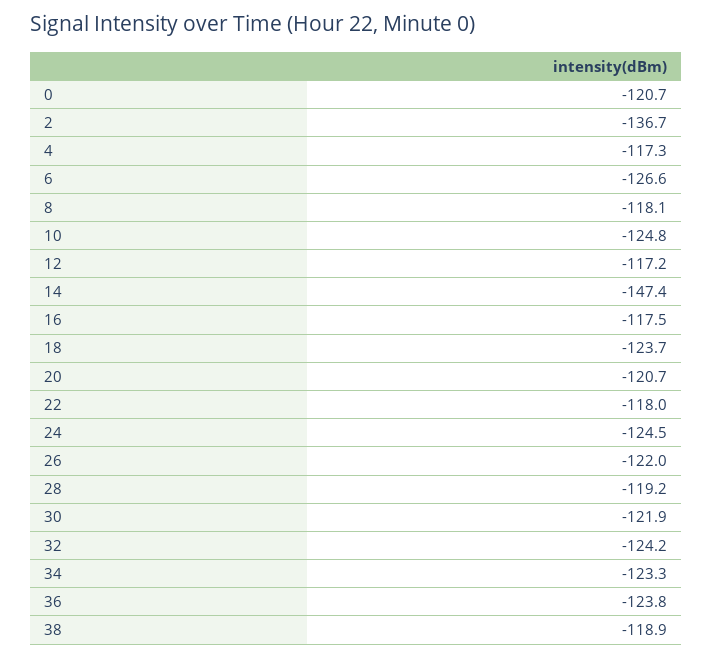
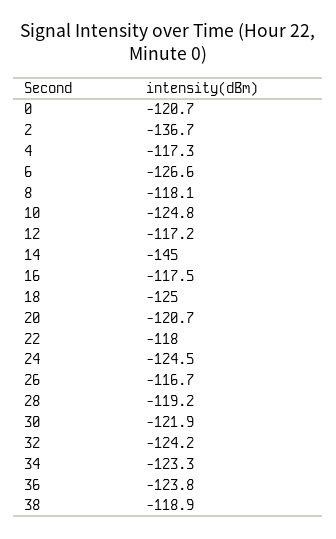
  {
    "0": -120.7,
    "2": -136.7,
    "4": -117.3,
    "6": -126.6,
    "8": -118.1,
    "10": -124.8,
    "12": -117.2,
-   "14": -147.4,
+   "14": -145,
    "16": -117.5,
-   "18": -123.7,
+   "18": -125,
    "20": -120.7,
    "22": -118,
    "24": -124.5,
-   "26": -122,
+   "26": -116.7,
    "28": -119.2,
    "30": -121.9,
    "32": -124.2,
    "34": -123.3,
    "36": -123.8,
    "38": -118.9
  }

